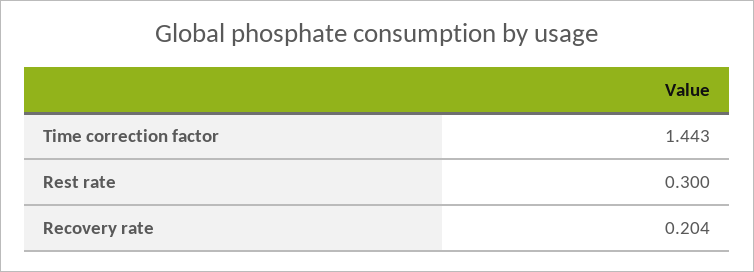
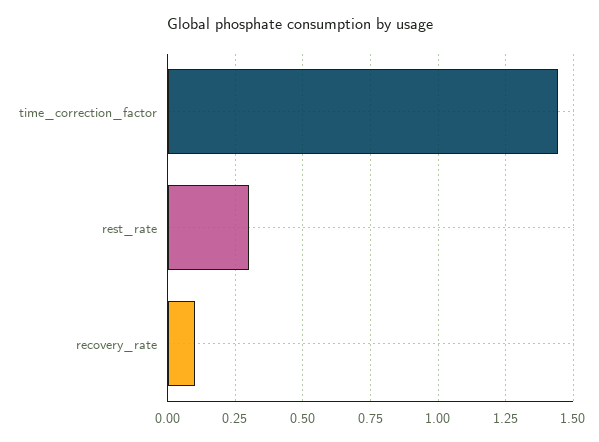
  {
    "Time correction factor": 1.443,
    "Rest rate": 0.3,
-   "Recovery rate": 0.204
+   "Recovery rate": 0.1
  }

